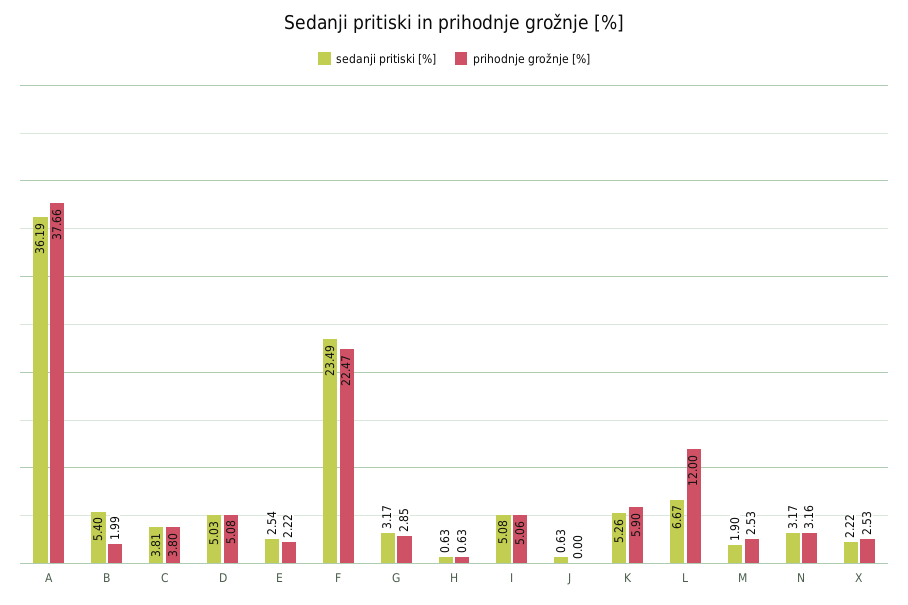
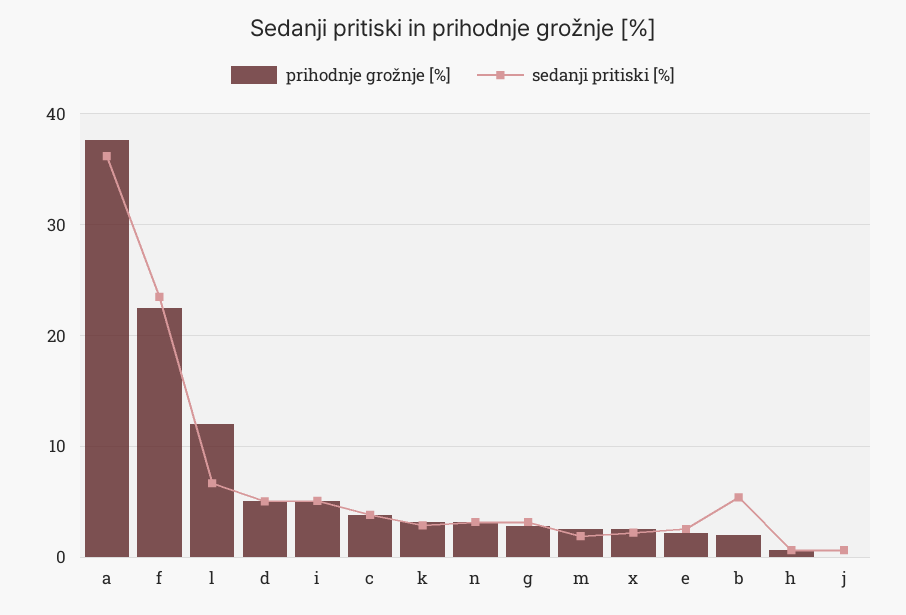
  {
    "sedanji pritiski [%]": {
      "A": 36.19,
      "B": 5.4,
      "C": 3.81,
      "D": 5.03,
      "E": 2.54,
      "F": 23.49,
      "G": 3.17,
      "H": 0.63,
      "I": 5.08,
      "J": 0.63,
-     "K": 5.26,
+     "K": 3,
      "L": 6.67,
      "M": 1.9,
      "N": 3.17,
      "X": 2.22
    },
    "prihodnje grožnje [%]": {
      "A": 37.66,
      "B": 1.99,
      "C": 3.8,
      "D": 5.08,
      "E": 2.22,
      "F": 22.47,
      "G": 2.85,
      "H": 0.63,
      "I": 5.06,
      "J": 0,
-     "K": 5.9,
+     "K": 3,
      "L": 12,
      "M": 2.53,
      "N": 3.16,
      "X": 2.53
    }
  }

